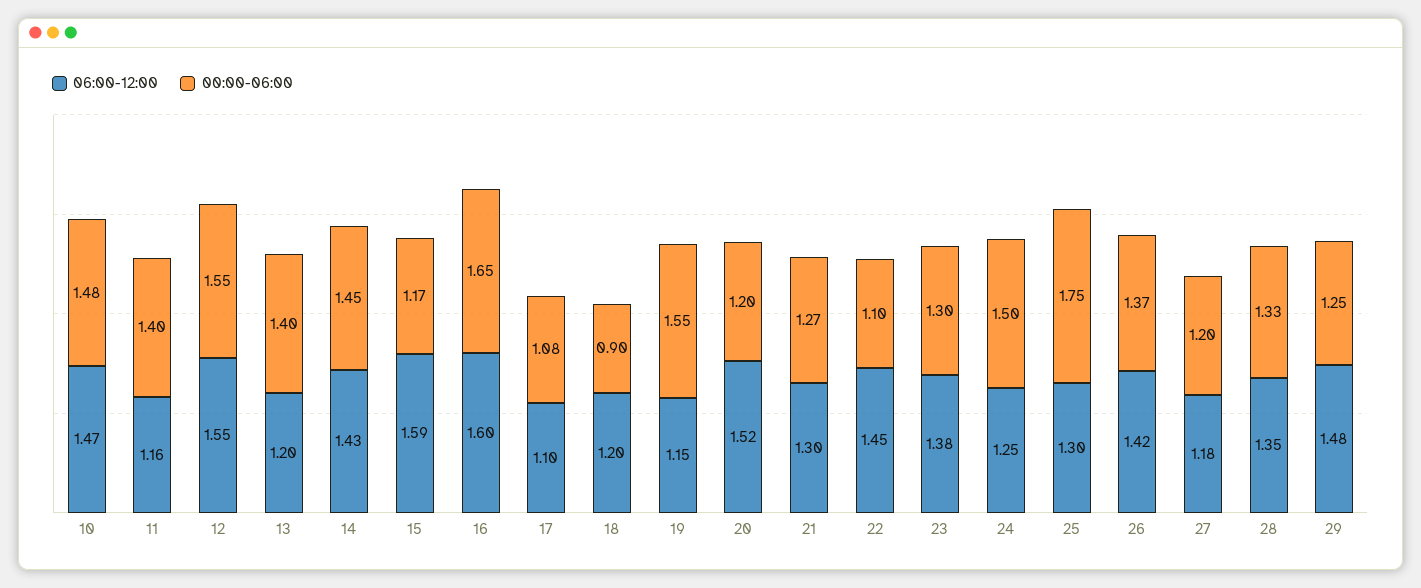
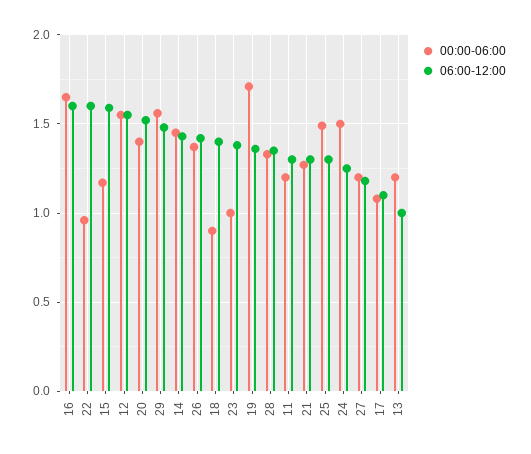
  {
    "06:00-12:00": {
-     "10": 1.47,
-     "11": 1.16,
+     "11": 1.3,
      "12": 1.55,
-     "13": 1.2,
+     "13": 1,
      "14": 1.43,
      "15": 1.59,
      "16": 1.6,
      "17": 1.1,
-     "18": 1.2,
+     "18": 1.4,
-     "19": 1.15,
+     "19": 1.35,
      "20": 1.52,
      "21": 1.3,
-     "22": 1.45,
+     "22": 1.6,
      "23": 1.38,
      "24": 1.25,
      "25": 1.3,
      "26": 1.42,
      "27": 1.18,
      "28": 1.35,
      "29": 1.48
    },
    "00:00-06:00": {
-     "10": 1.48,
-     "11": 1.4,
+     "11": 1.2,
      "12": 1.55,
-     "13": 1.4,
+     "13": 1.2,
      "14": 1.45,
      "15": 1.17,
      "16": 1.65,
      "17": 1.08,
      "18": 0.9,
-     "19": 1.55,
+     "19": 1.7,
-     "20": 1.2,
+     "20": 1.4,
      "21": 1.27,
-     "22": 1.1,
+     "22": 0.95,
-     "23": 1.3,
+     "23": 1,
      "24": 1.5,
-     "25": 1.75,
+     "25": 1.5,
      "26": 1.37,
      "27": 1.2,
      "28": 1.33,
-     "29": 1.25
+     "29": 1.55
    }
  }

